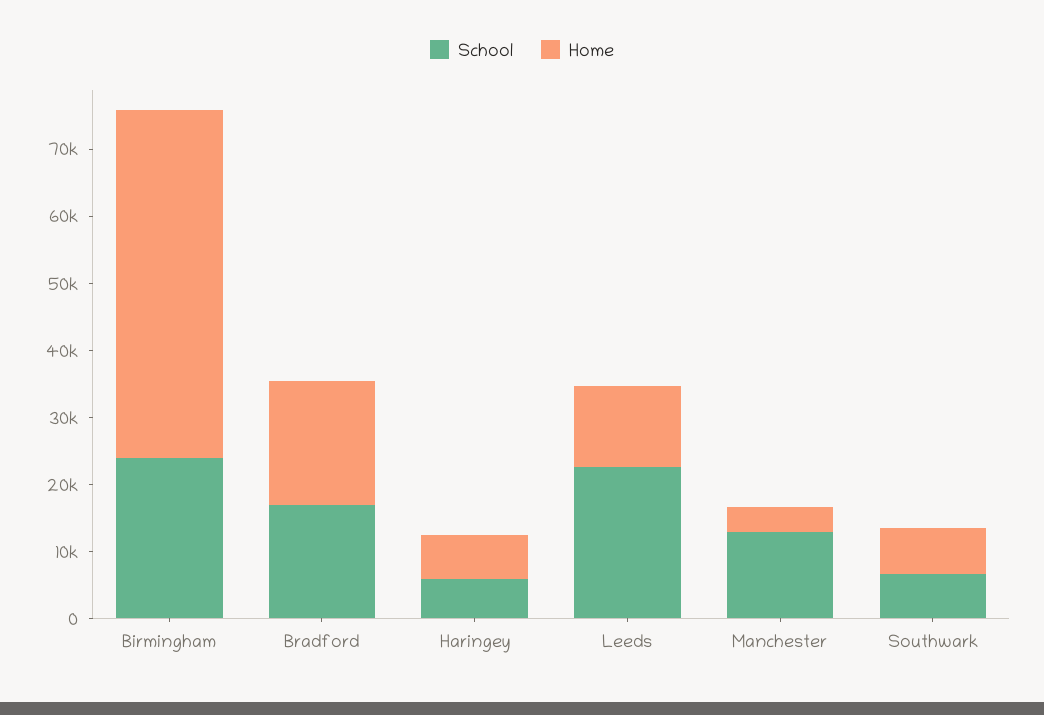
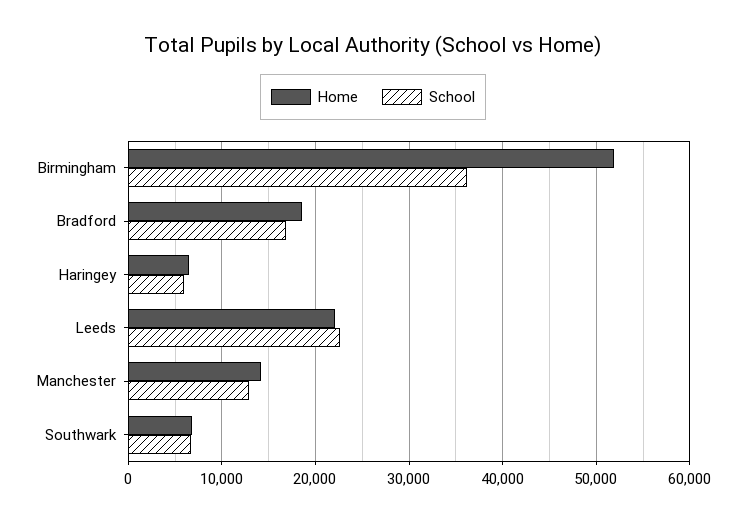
  {
    "School": {
-     "Birmingham": 24000,
+     "Birmingham": 36000,
      "Bradford": 17000,
      "Haringey": 6000,
      "Leeds": 23000,
      "Manchester": 13000,
      "Southwark": 7000
    },
    "Home": {
      "Birmingham": 52000,
      "Bradford": 19000,
      "Haringey": 7000,
-     "Leeds": 12000,
+     "Leeds": 22000,
-     "Manchester": 4000,
+     "Manchester": 14000,
      "Southwark": 7000
    }
  }

